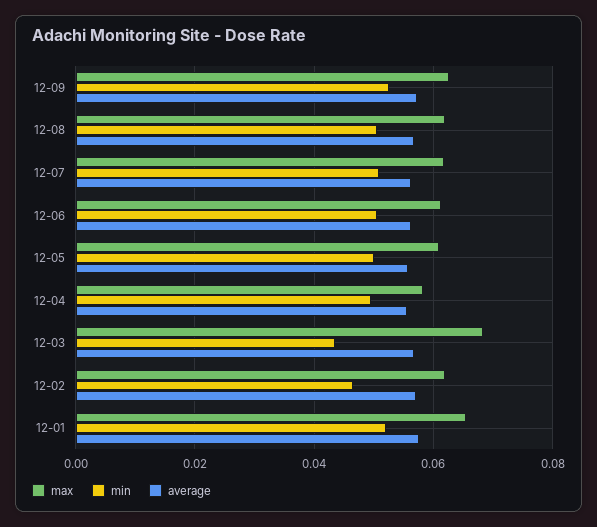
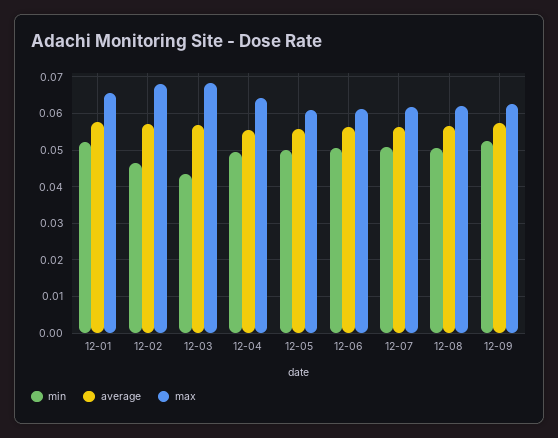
  {
    "max": {
      "12-09": 0.062,
      "12-08": 0.062,
      "12-07": 0.062,
      "12-06": 0.062,
      "12-05": 0.06,
-     "12-04": 0.058,
+     "12-04": 0.064,
      "12-03": 0.068,
-     "12-02": 0.062,
+     "12-02": 0.068,
      "12-01": 0.066
    },
    "min": {
      "12-09": 0.052,
      "12-08": 0.05,
      "12-07": 0.05,
      "12-06": 0.05,
      "12-05": 0.05,
      "12-04": 0.05,
      "12-03": 0.044,
      "12-02": 0.046,
      "12-01": 0.052
    },
    "average": {
      "12-09": 0.058,
      "12-08": 0.056,
      "12-07": 0.056,
      "12-06": 0.056,
      "12-05": 0.056,
      "12-04": 0.056,
      "12-03": 0.056,
      "12-02": 0.058,
      "12-01": 0.058
    }
  }

